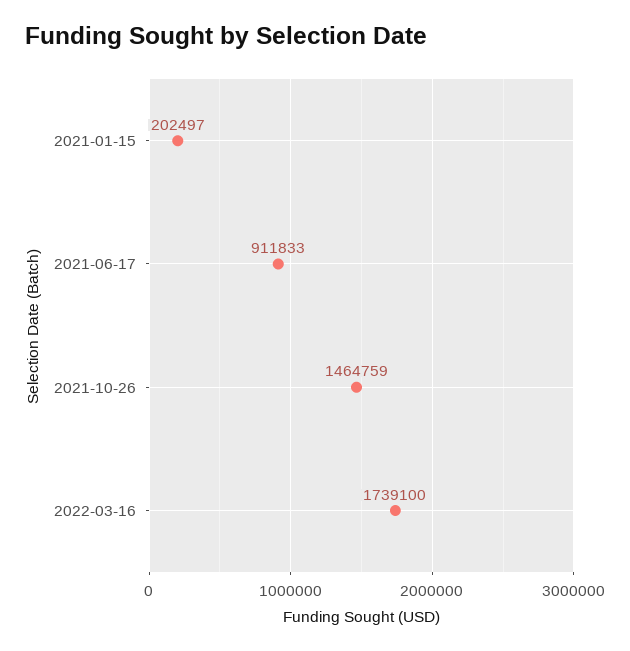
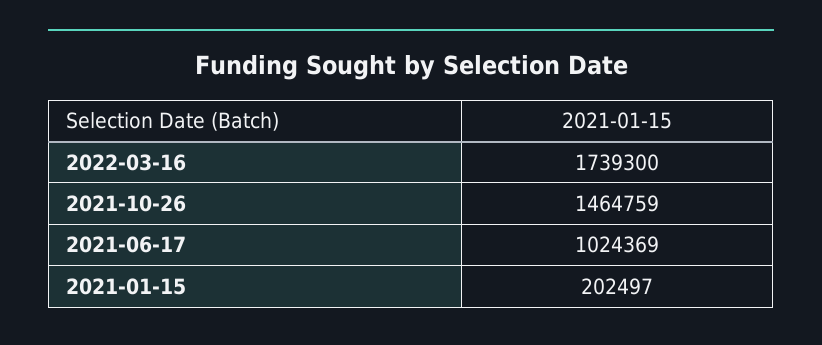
  {
    "2021-01-15": 202497,
-   "2021-06-17": 911833,
+   "2021-06-17": 1024369,
    "2021-10-26": 1464759,
-   "2022-03-16": 1739100
+   "2022-03-16": 1739300
  }

